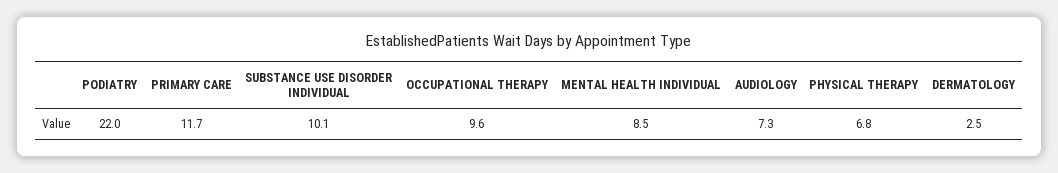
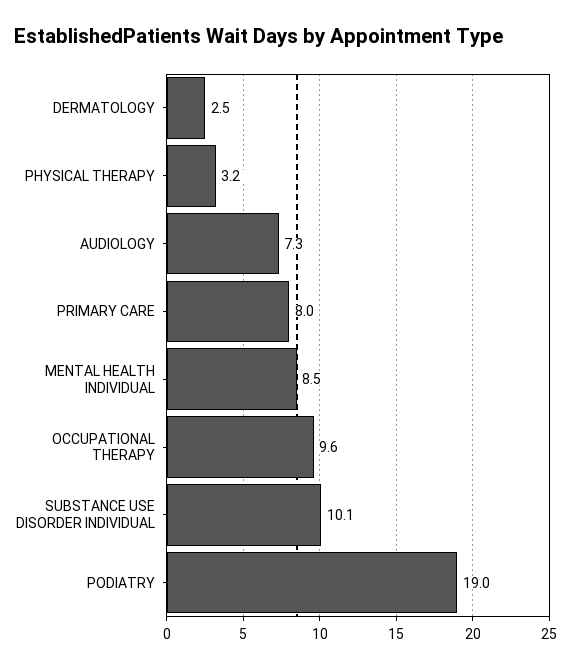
  {
-   "PODIATRY": 22,
+   "PODIATRY": 19,
-   "PRIMARY CARE": 11.7,
+   "PRIMARY CARE": 8,
    "SUBSTANCE USE DISORDER INDIVIDUAL": 10.1,
    "OCCUPATIONAL THERAPY": 9.6,
    "MENTAL HEALTH INDIVIDUAL": 8.5,
    "AUDIOLOGY": 7.3,
-   "PHYSICAL THERAPY": 6.8,
+   "PHYSICAL THERAPY": 3.2,
    "DERMATOLOGY": 2.5
  }

